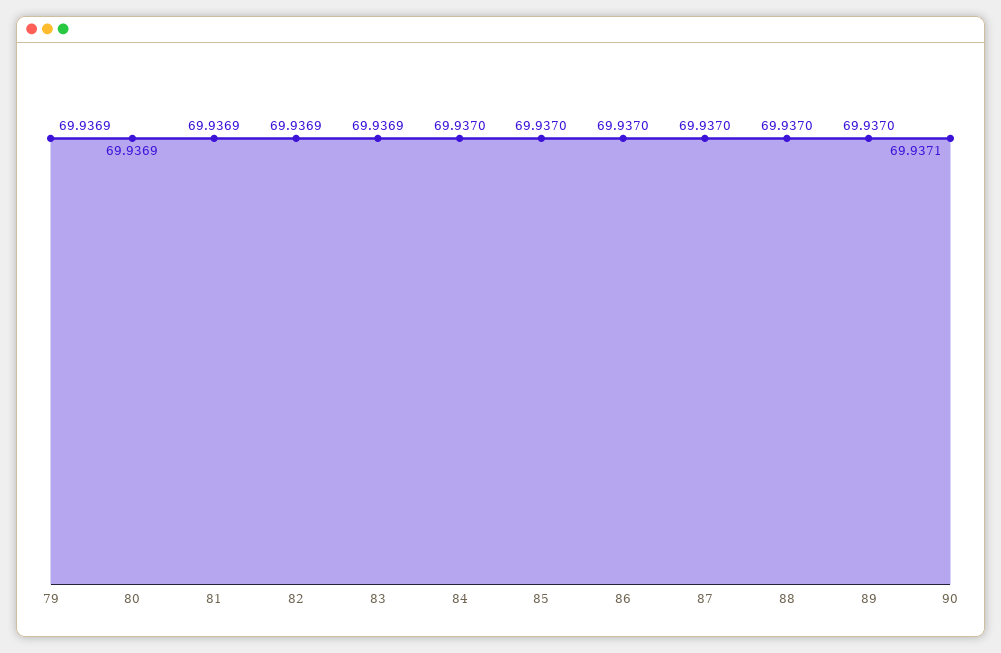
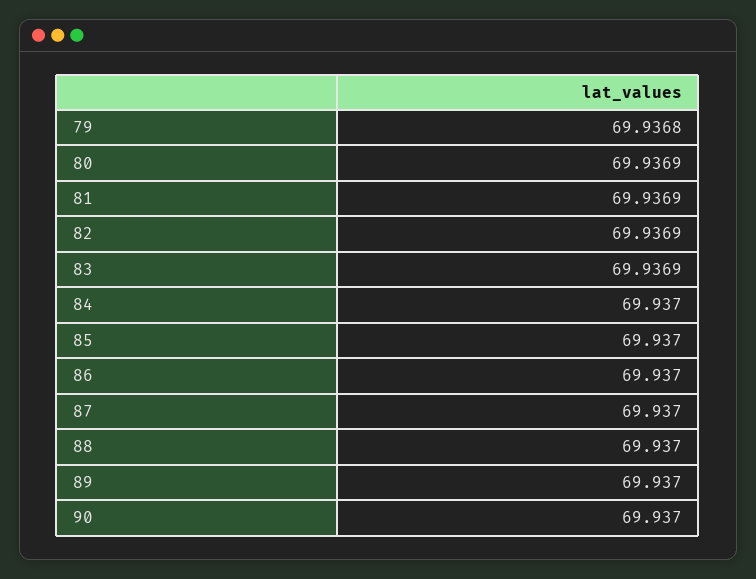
  {
-   "79": 69.9369,
+   "79": 69.9368,
    "80": 69.9369,
    "81": 69.9369,
    "82": 69.9369,
    "83": 69.9369,
    "84": 69.937,
    "85": 69.937,
    "86": 69.937,
    "87": 69.937,
    "88": 69.937,
    "89": 69.937,
-   "90": 69.9371
+   "90": 69.937
  }

